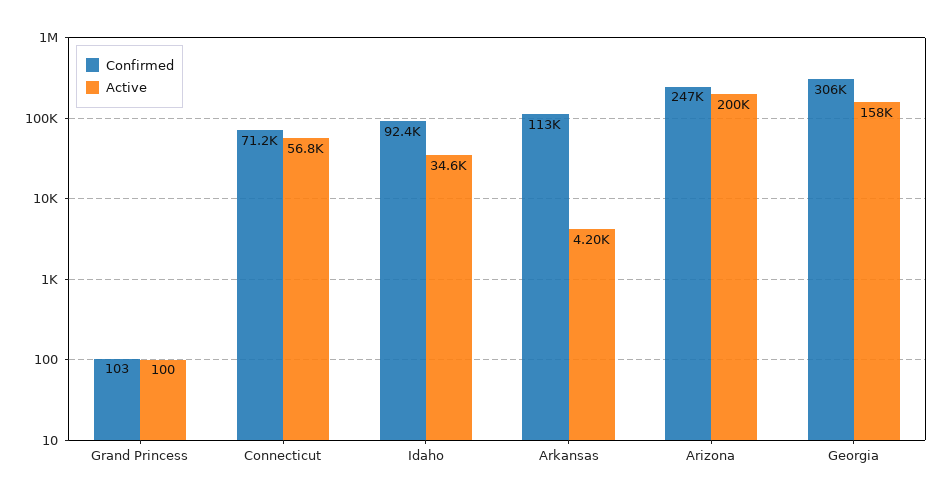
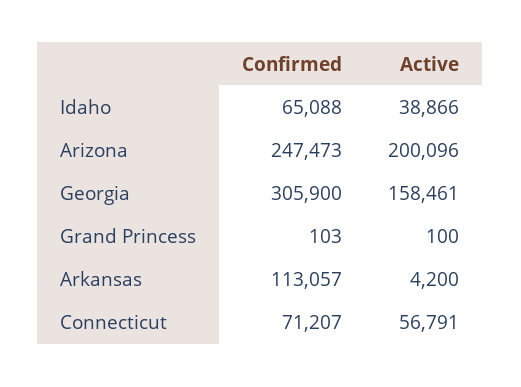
  {
    "Confirmed": {
      "Grand Princess": 103,
      "Connecticut": 71207,
-     "Idaho": 92400,
+     "Idaho": 65088,
      "Arkansas": 113057,
      "Arizona": 247473,
      "Georgia": 305900
    },
    "Active": {
      "Grand Princess": 100,
      "Connecticut": 56791,
-     "Idaho": 34600,
+     "Idaho": 38866,
      "Arkansas": 4200,
      "Arizona": 200096,
      "Georgia": 158461
    }
  }

